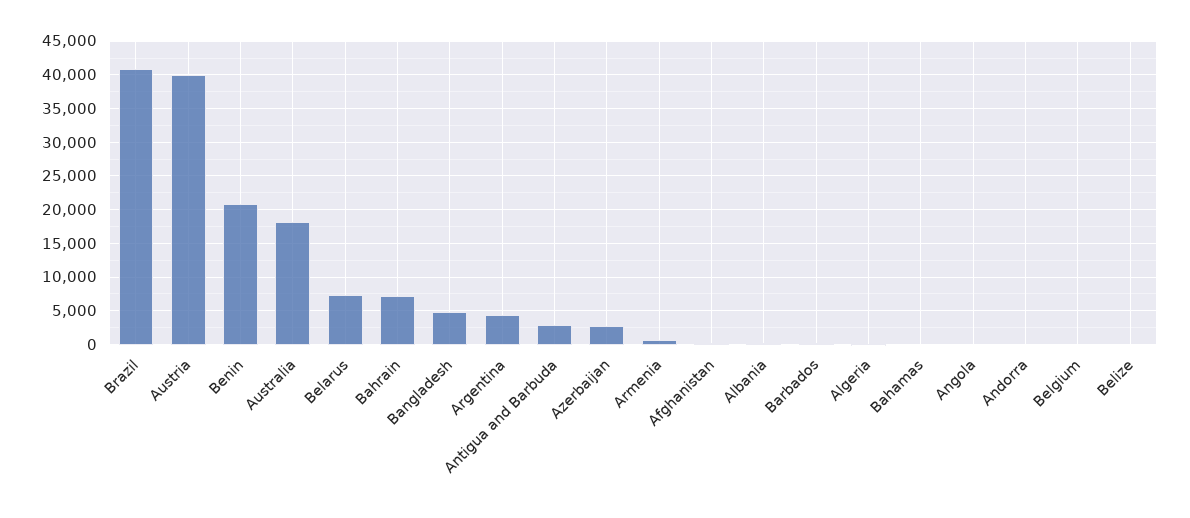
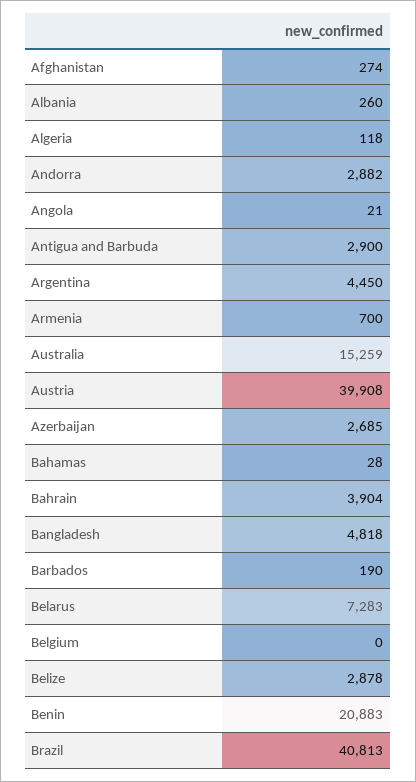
  {
    "Brazil": 40813,
    "Austria": 39908,
    "Benin": 20883,
-   "Australia": 18000,
+   "Australia": 15259,
    "Belarus": 7283,
-   "Bahrain": 7000,
+   "Bahrain": 3904,
    "Bangladesh": 4818,
    "Argentina": 4450,
    "Antigua and Barbuda": 2900,
    "Azerbaijan": 2685,
    "Armenia": 700,
    "Afghanistan": 274,
    "Albania": 260,
    "Barbados": 190,
    "Algeria": 118,
    "Bahamas": 28,
    "Angola": 21,
-   "Andorra": 0,
+   "Andorra": 2882,
    "Belgium": 0,
-   "Belize": 0
+   "Belize": 2878
  }

